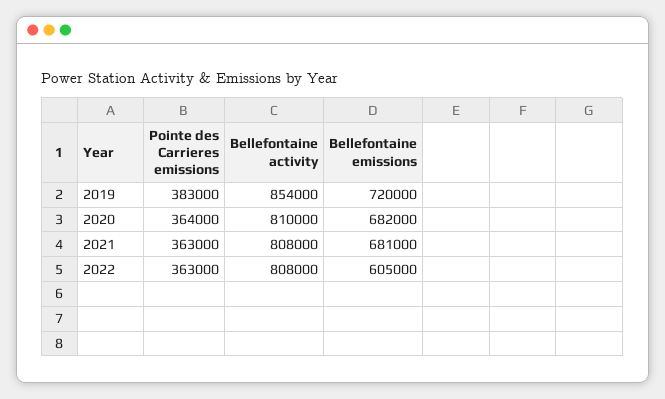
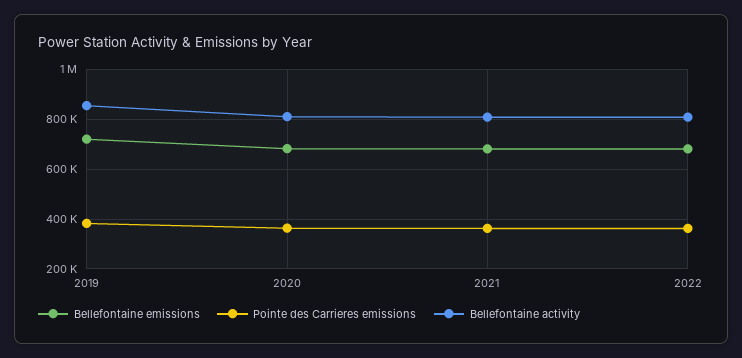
  {
    "Pointe des Carrieres emissions": {
      "2019": 383000,
      "2020": 364000,
      "2021": 363000,
      "2022": 363000
    },
    "Bellefontaine activity": {
      "2019": 854000,
      "2020": 810000,
      "2021": 808000,
      "2022": 808000
    },
    "Bellefontaine emissions": {
      "2019": 720000,
      "2020": 682000,
      "2021": 681000,
-     "2022": 605000
+     "2022": 675000
    }
  }

